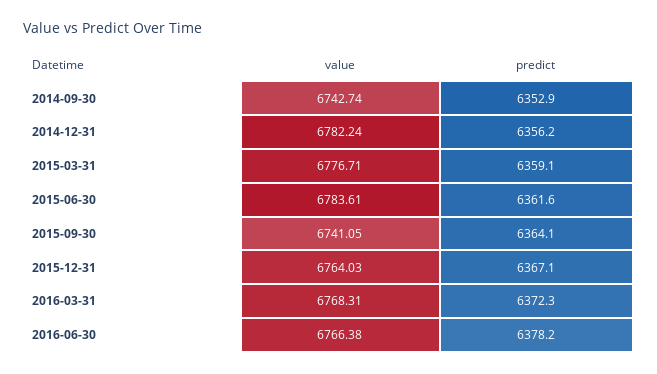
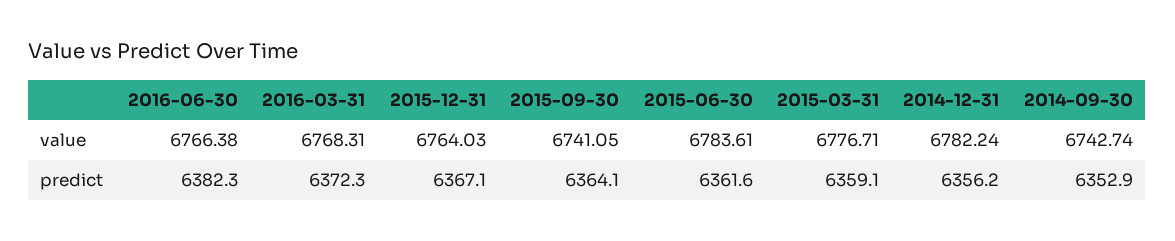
  {
    "value": {
      "2014-09-30": 6742.74,
      "2014-12-31": 6782.24,
      "2015-03-31": 6776.71,
      "2015-06-30": 6783.61,
      "2015-09-30": 6741.05,
      "2015-12-31": 6764.03,
      "2016-03-31": 6768.31,
      "2016-06-30": 6766.38
    },
    "predict": {
      "2014-09-30": 6352.9,
      "2014-12-31": 6356.2,
      "2015-03-31": 6359.1,
      "2015-06-30": 6361.6,
      "2015-09-30": 6364.1,
      "2015-12-31": 6367.1,
      "2016-03-31": 6372.3,
-     "2016-06-30": 6378.2
+     "2016-06-30": 6382.3
    }
  }

